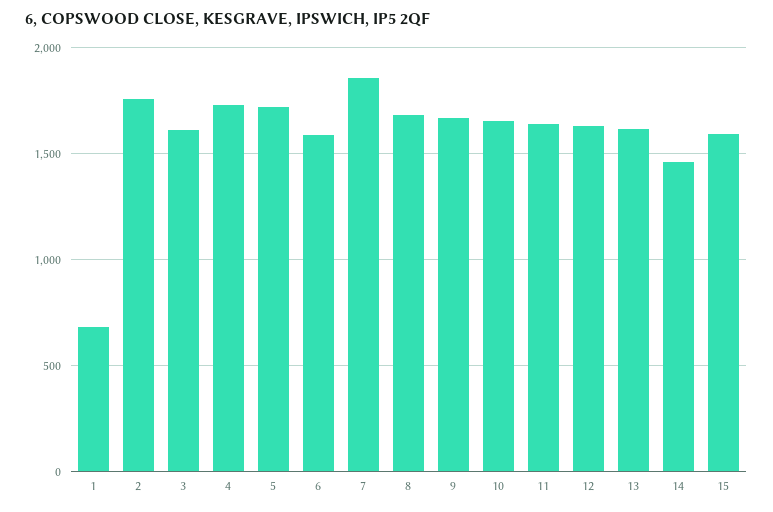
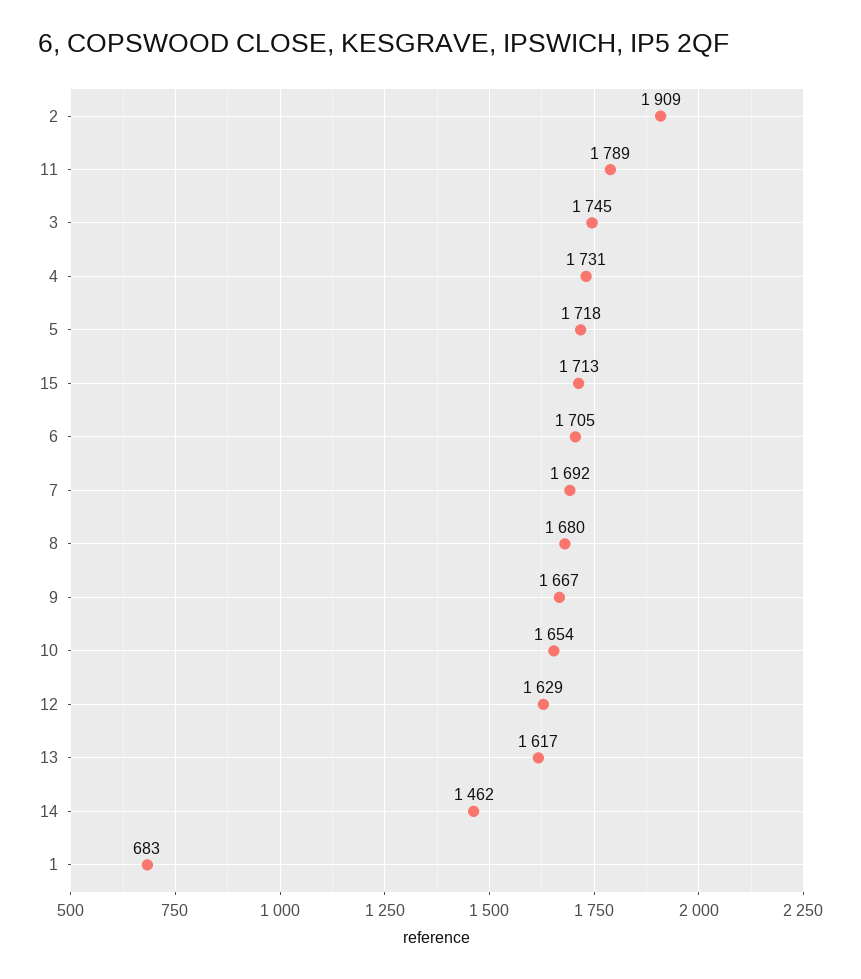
  {
    "1": 683,
-   "2": 1750,
+   "2": 1909,
-   "3": 1600,
+   "3": 1745,
    "4": 1731,
    "5": 1718,
-   "6": 1600,
+   "6": 1705,
-   "7": 1850,
+   "7": 1692,
    "8": 1680,
    "9": 1667,
    "10": 1654,
-   "11": 1650,
+   "11": 1789,
    "12": 1629,
    "13": 1617,
    "14": 1462,
-   "15": 1600
+   "15": 1713
  }

